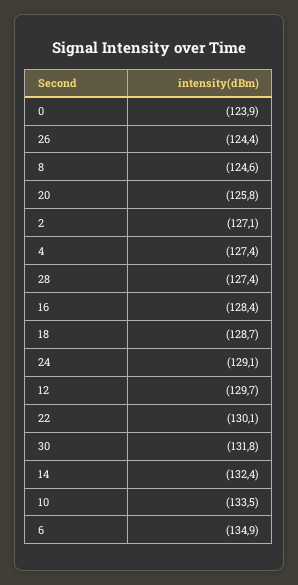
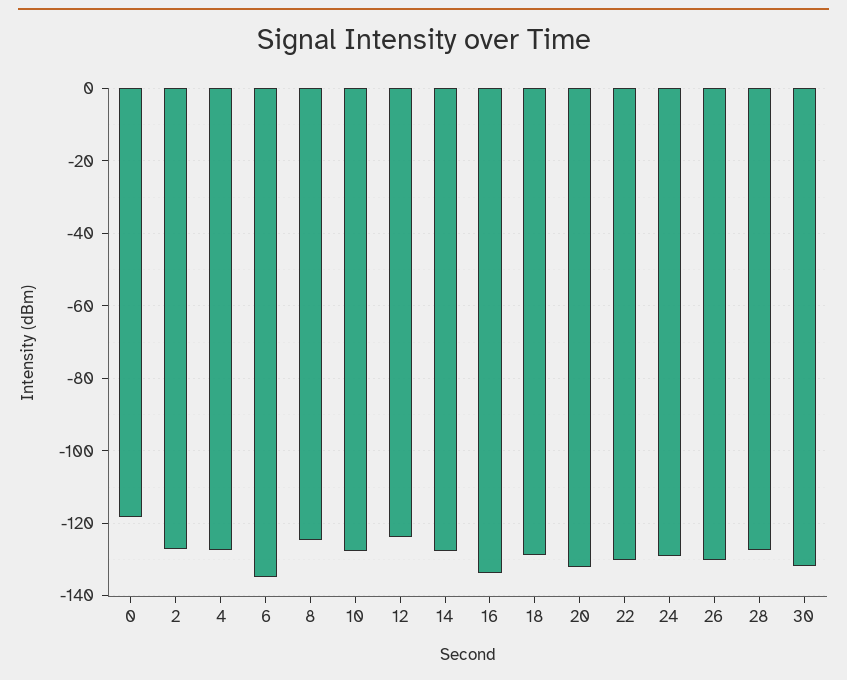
  {
-   "0": -123.9,
+   "0": -118,
-   "26": -124.4,
+   "26": -130,
    "8": -124.6,
-   "20": -125.8,
+   "20": -132,
    "2": -127.1,
    "4": -127.4,
    "28": -127.4,
-   "16": -128.4,
+   "16": -134,
    "18": -128.7,
    "24": -129.1,
-   "12": -129.7,
+   "12": -124,
    "22": -130.1,
    "30": -131.8,
-   "14": -132.4,
+   "14": -128,
-   "10": -133.5,
+   "10": -128,
    "6": -134.9
  }

